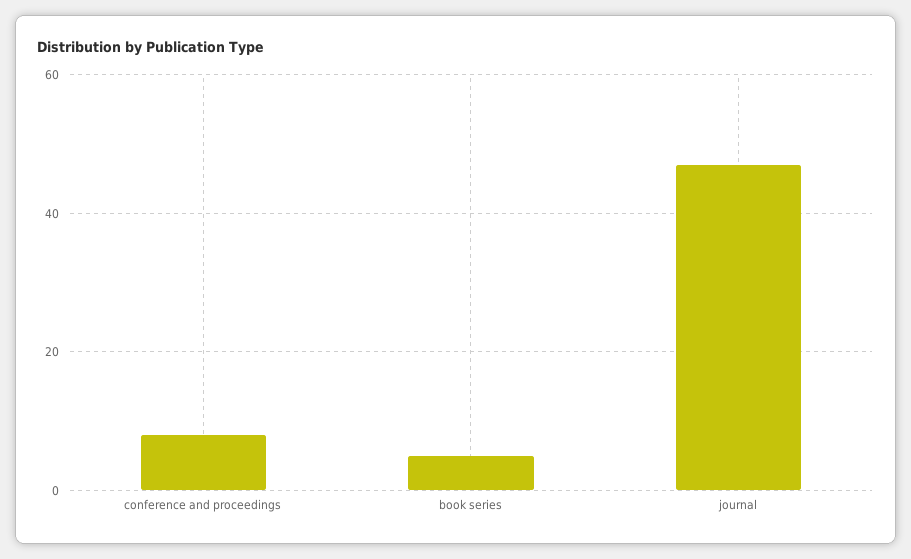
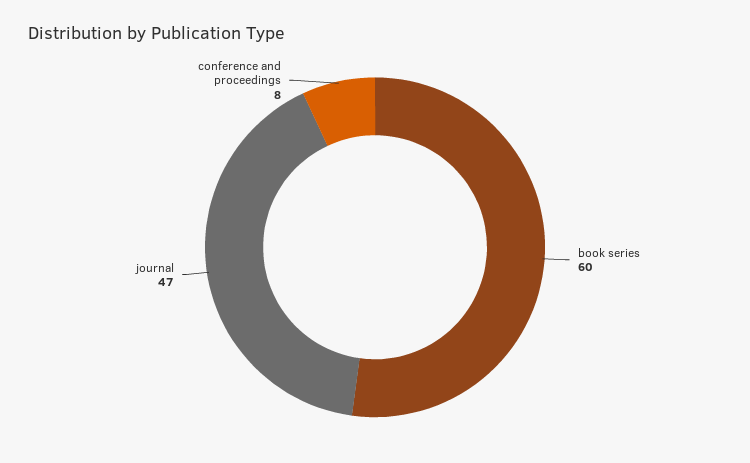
  {
    "conference and proceedings": 8,
-   "book series": 5,
+   "book series": 60,
    "journal": 47
  }

